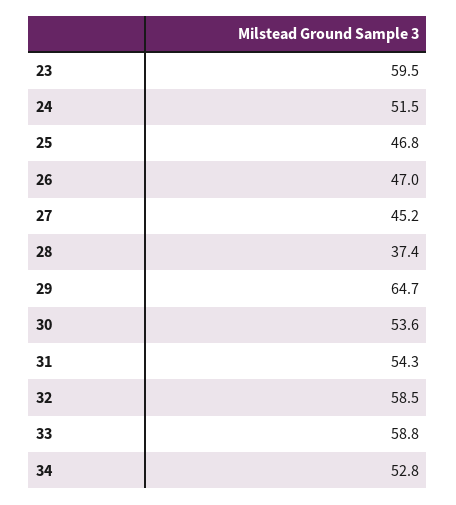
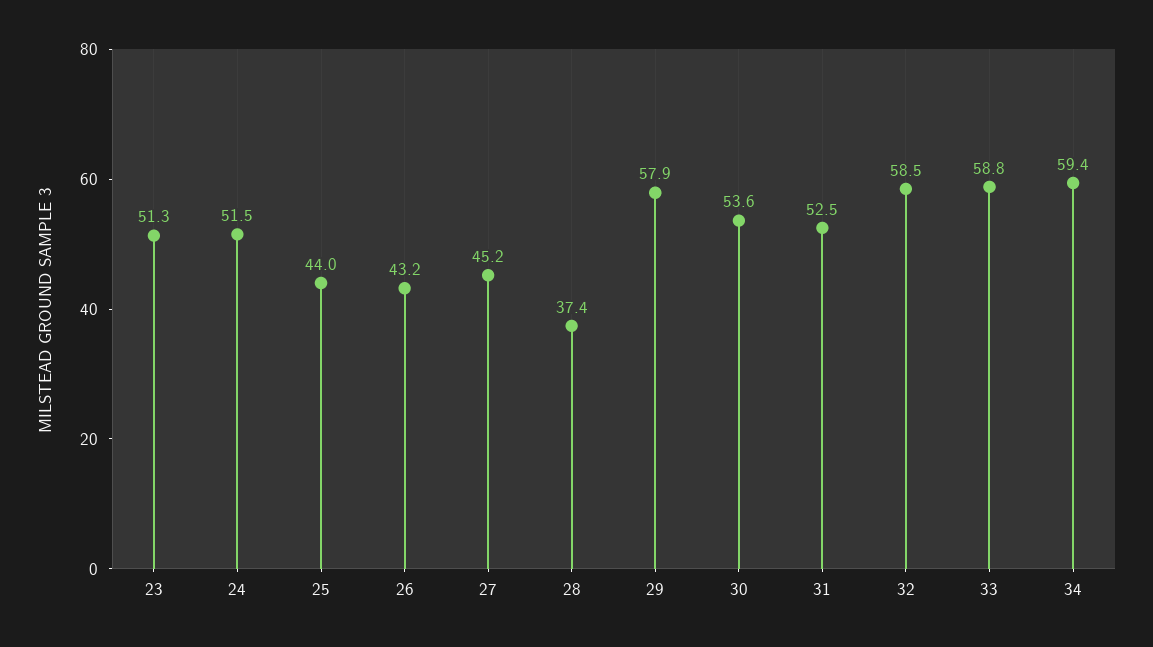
  {
-   "23": 59.5,
+   "23": 51.3,
    "24": 51.5,
-   "25": 46.8,
+   "25": 44,
-   "26": 47,
+   "26": 43.2,
    "27": 45.2,
    "28": 37.4,
-   "29": 64.7,
+   "29": 57.9,
    "30": 53.6,
-   "31": 54.3,
+   "31": 52.5,
    "32": 58.5,
    "33": 58.8,
-   "34": 52.8
+   "34": 59.4
  }

